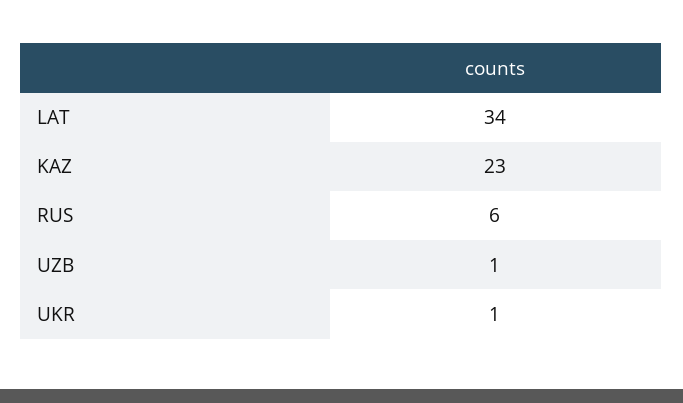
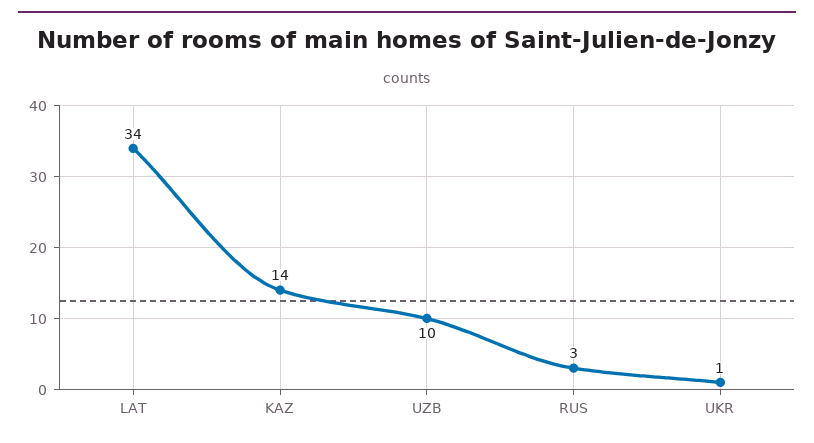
  {
    "LAT": 34,
-   "KAZ": 23,
+   "KAZ": 14,
-   "RUS": 6,
+   "RUS": 3,
-   "UZB": 1,
+   "UZB": 10,
    "UKR": 1
  }

